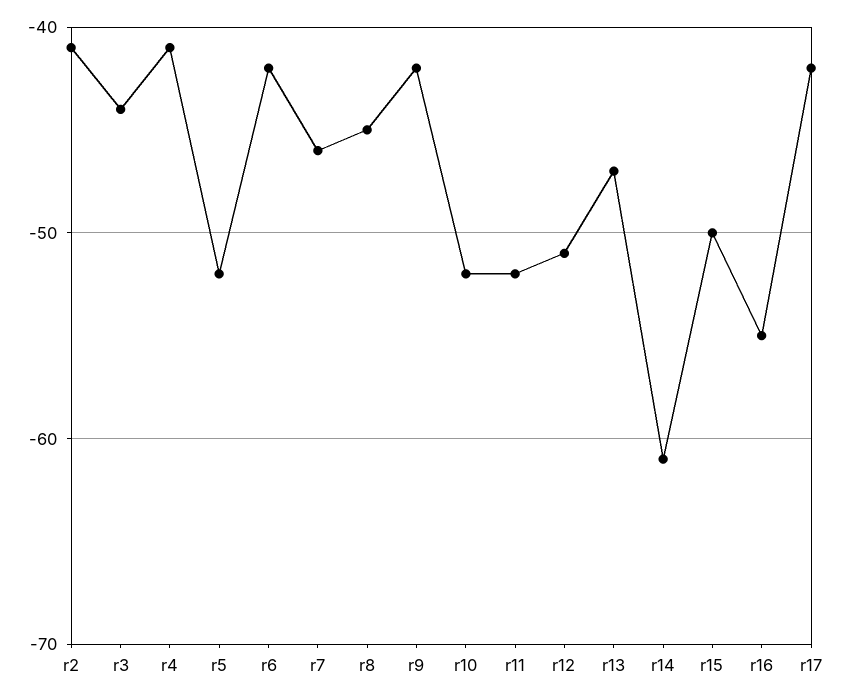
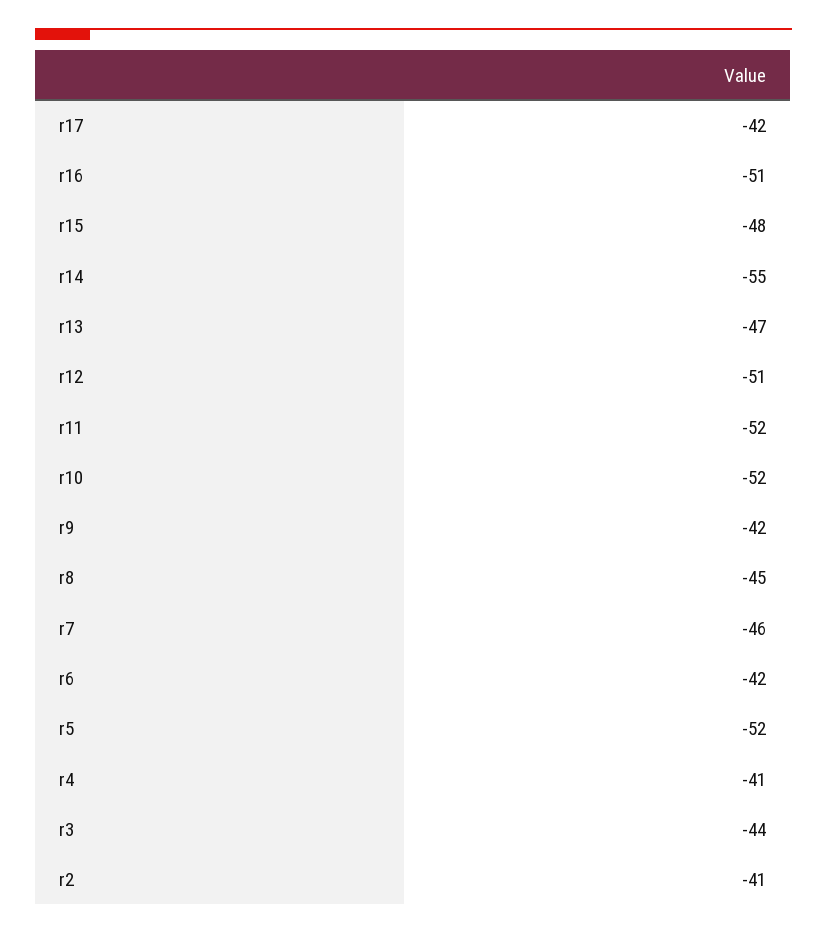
  {
    "r2": -41,
    "r3": -44,
    "r4": -41,
    "r5": -52,
    "r6": -42,
    "r7": -46,
    "r8": -45,
    "r9": -42,
    "r10": -52,
    "r11": -52,
    "r12": -51,
    "r13": -47,
-   "r14": -61,
+   "r14": -55,
-   "r15": -50,
+   "r15": -48,
-   "r16": -55,
+   "r16": -51,
    "r17": -42
  }

